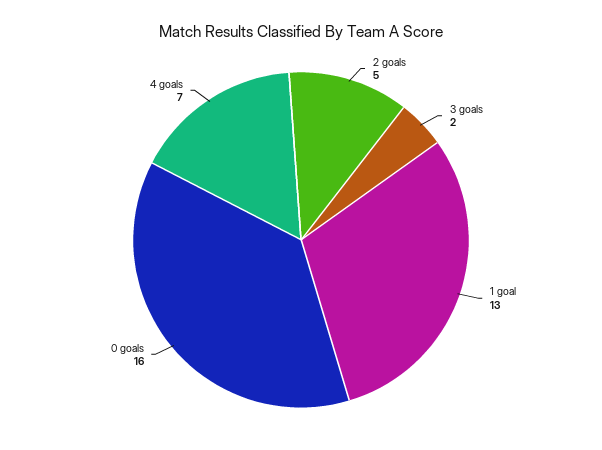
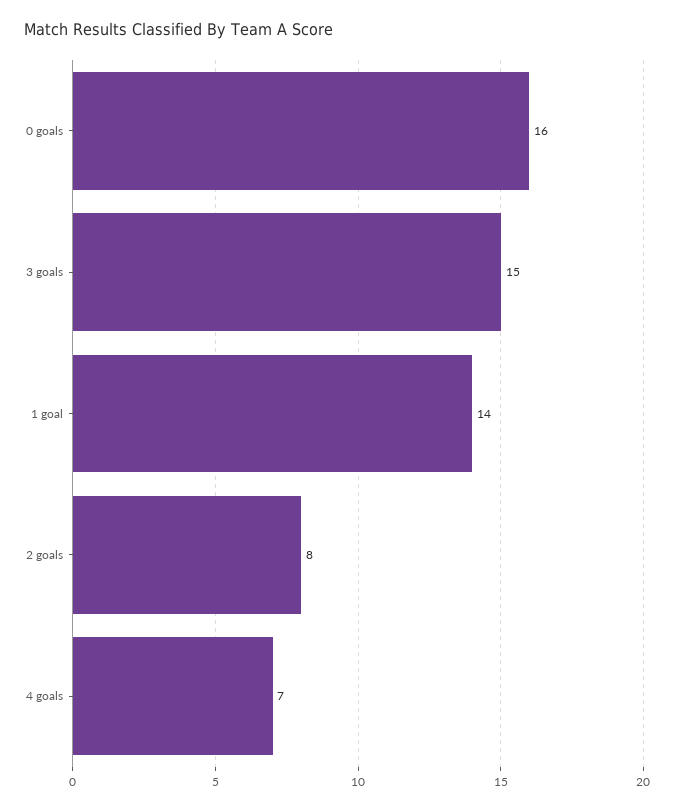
  {
-   "2 goals": 5,
+   "2 goals": 8,
-   "3 goals": 2,
+   "3 goals": 15,
-   "1 goal": 13,
+   "1 goal": 14,
    "0 goals": 16,
    "4 goals": 7
  }

